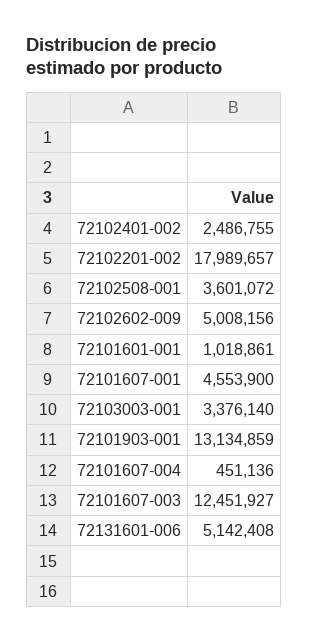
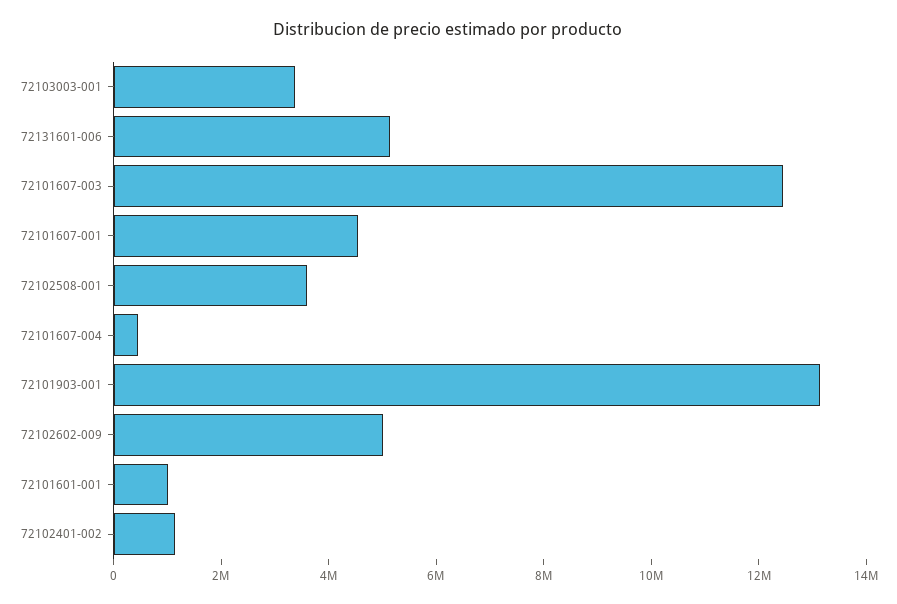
  {
-   "72102401-002": 2486755,
+   "72102401-002": 1000000,
-   "72102201-002": 17989657,
    "72102508-001": 3601072,
    "72102602-009": 5008156,
    "72101601-001": 1018861,
    "72101607-001": 4553900,
    "72103003-001": 3376140,
    "72101903-001": 13134859,
    "72101607-004": 451136,
    "72101607-003": 12451927,
    "72131601-006": 5142408
  }

